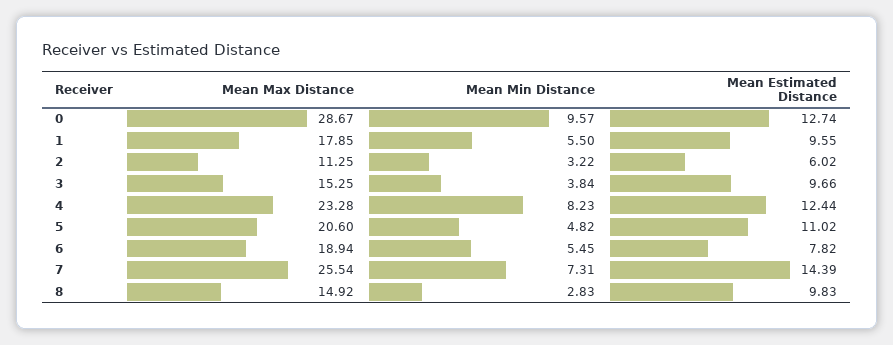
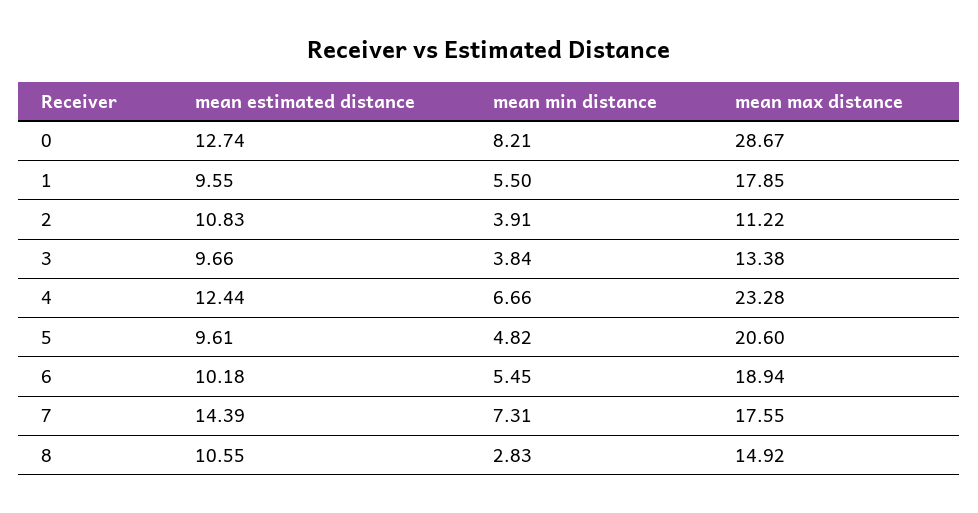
  {
    "Mean Max Distance": {
      "0": 28.67,
      "1": 17.85,
-     "2": 11.25,
+     "2": 11.22,
-     "3": 15.25,
+     "3": 13.38,
      "4": 23.28,
      "5": 20.6,
      "6": 18.94,
-     "7": 25.54,
+     "7": 17.55,
      "8": 14.92
    },
    "Mean Min Distance": {
-     "0": 9.57,
+     "0": 8.21,
      "1": 5.5,
-     "2": 3.22,
+     "2": 3.91,
      "3": 3.84,
-     "4": 8.23,
+     "4": 6.66,
      "5": 4.82,
      "6": 5.45,
      "7": 7.31,
      "8": 2.83
    },
    "Mean Estimated Distance": {
      "0": 12.74,
      "1": 9.55,
-     "2": 6.02,
+     "2": 10.83,
      "3": 9.66,
      "4": 12.44,
-     "5": 11.02,
+     "5": 9.61,
-     "6": 7.82,
+     "6": 10.18,
      "7": 14.39,
-     "8": 9.83
+     "8": 10.55
    }
  }

